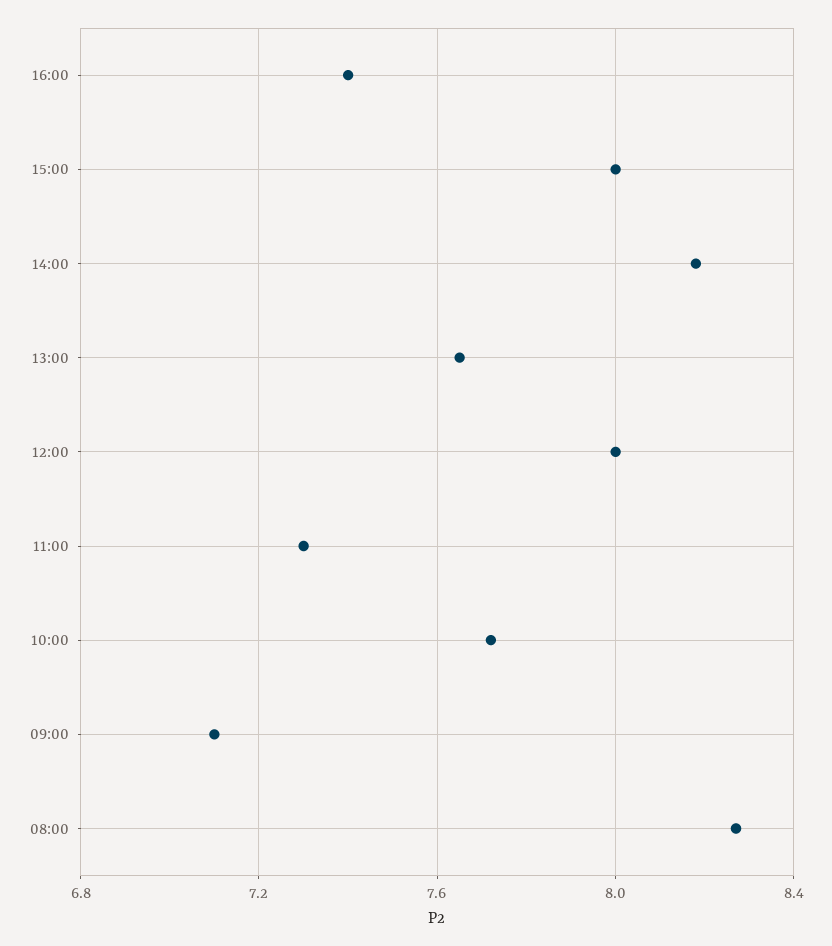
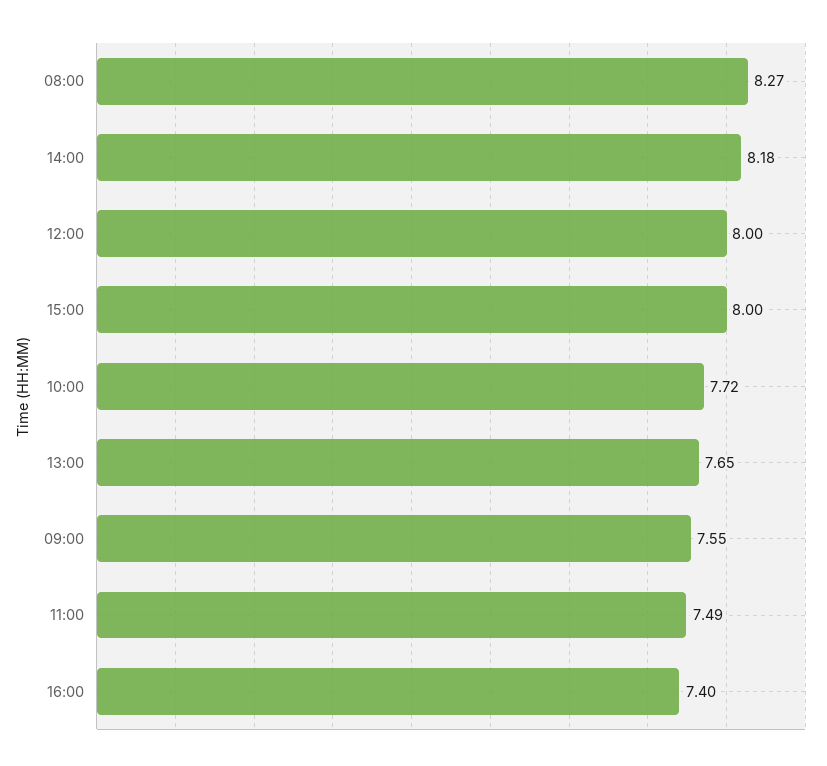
  {
    "16:00": 7.4,
    "15:00": 8,
    "14:00": 8.18,
    "13:00": 7.65,
    "12:00": 8,
-   "11:00": 7.3,
+   "11:00": 7.49,
    "10:00": 7.72,
-   "09:00": 7.1,
+   "09:00": 7.55,
    "08:00": 8.27
  }

